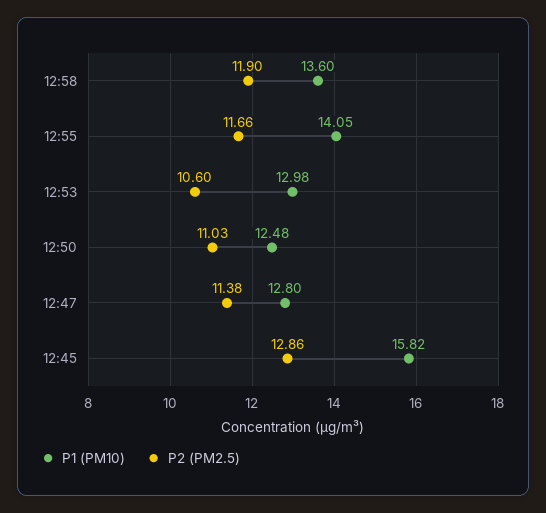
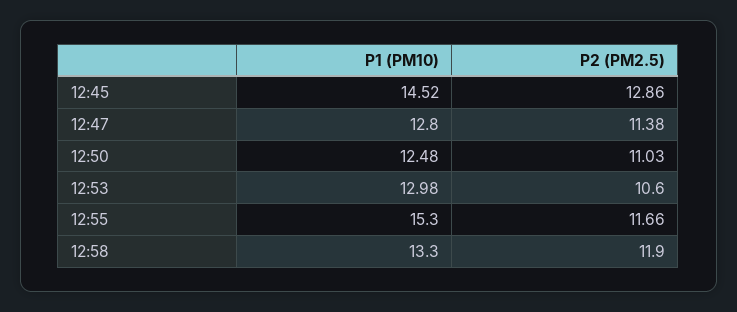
  {
    "P1 (PM10)": {
-     "12:58": 13.6,
+     "12:58": 13.3,
-     "12:55": 14.05,
+     "12:55": 15.3,
      "12:53": 12.98,
      "12:50": 12.48,
      "12:47": 12.8,
-     "12:45": 15.82
+     "12:45": 14.52
    },
    "P2 (PM2.5)": {
      "12:58": 11.9,
      "12:55": 11.66,
      "12:53": 10.6,
      "12:50": 11.03,
      "12:47": 11.38,
      "12:45": 12.86
    }
  }

